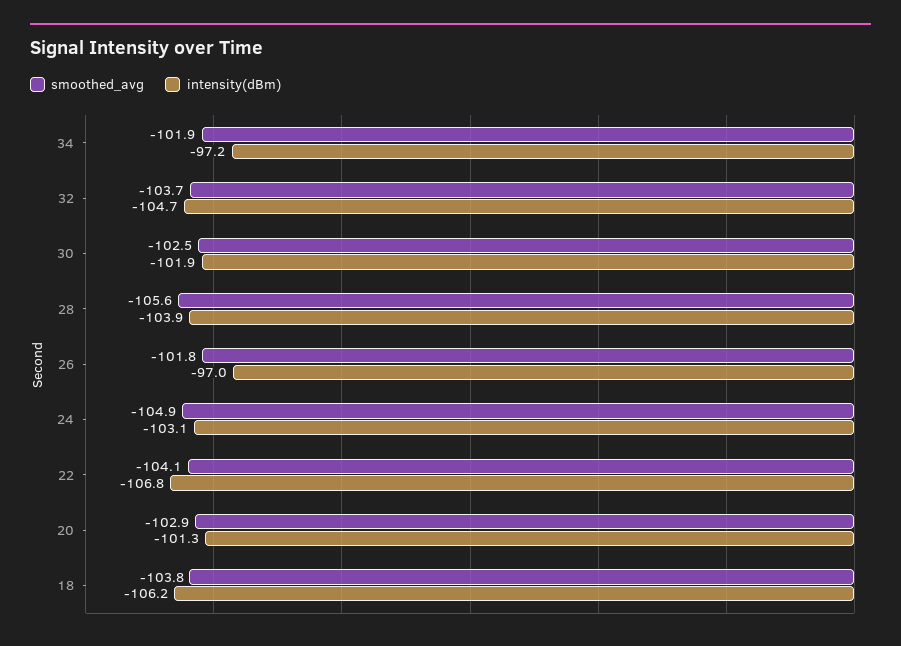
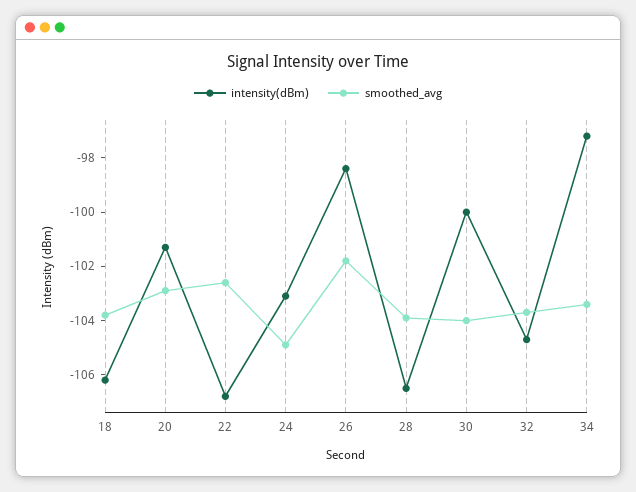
  {
    "smoothed_avg": {
-     "34": -101.9,
+     "34": -103.5,
      "32": -103.7,
-     "30": -102.5,
+     "30": -104,
-     "28": -105.6,
+     "28": -104,
      "26": -101.8,
      "24": -104.9,
-     "22": -104.1,
+     "22": -102.5,
      "20": -102.9,
      "18": -103.8
    },
    "intensity(dBm)": {
      "34": -97.2,
      "32": -104.7,
-     "30": -101.9,
+     "30": -100,
-     "28": -103.9,
+     "28": -106.5,
-     "26": -97,
+     "26": -98.5,
      "24": -103.1,
      "22": -106.8,
      "20": -101.3,
      "18": -106.2
    }
  }

